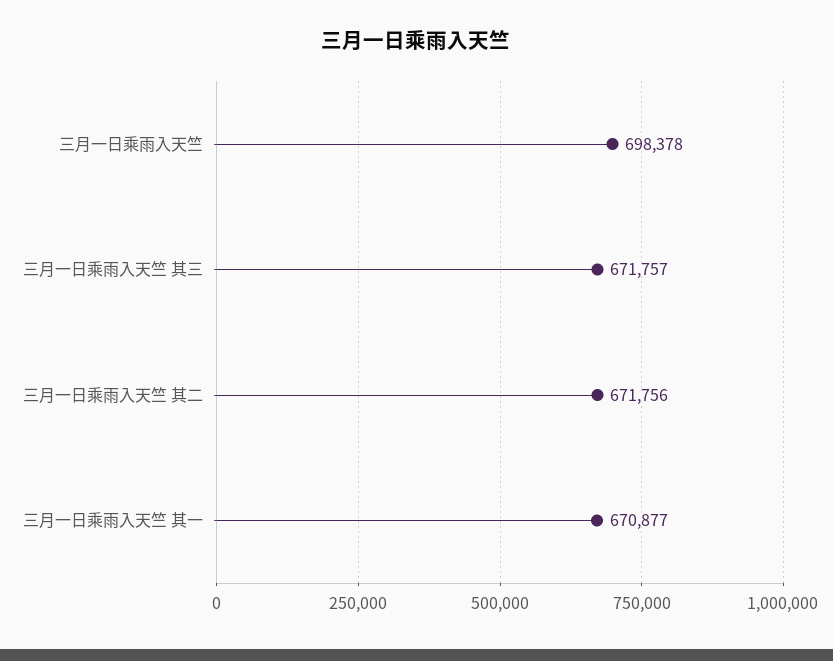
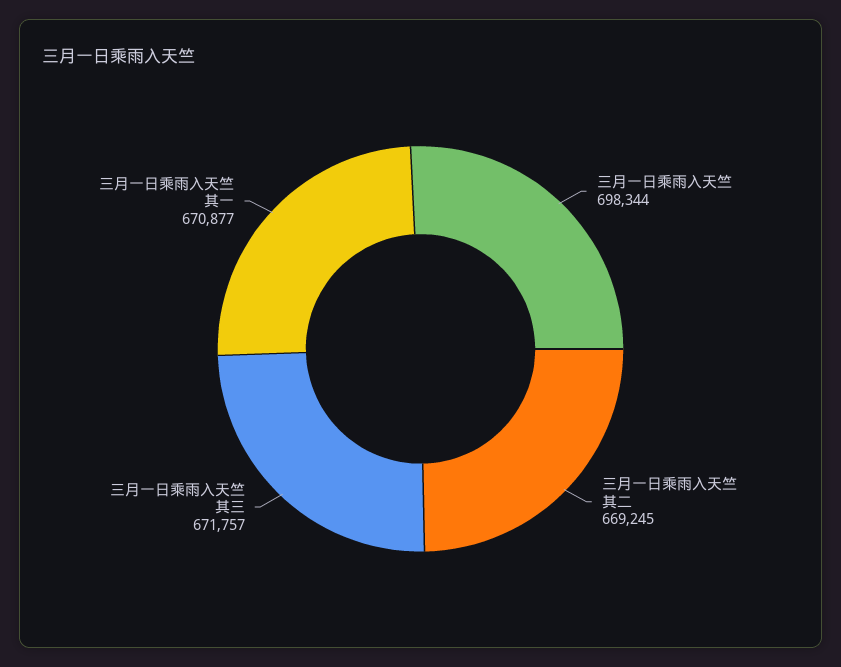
  {
-   "三月一日乘雨入天竺": 698378,
+   "三月一日乘雨入天竺": 698344,
    "三月一日乘雨入天竺 其三": 671757,
-   "三月一日乘雨入天竺 其二": 671756,
+   "三月一日乘雨入天竺 其二": 669245,
    "三月一日乘雨入天竺 其一": 670877
  }

